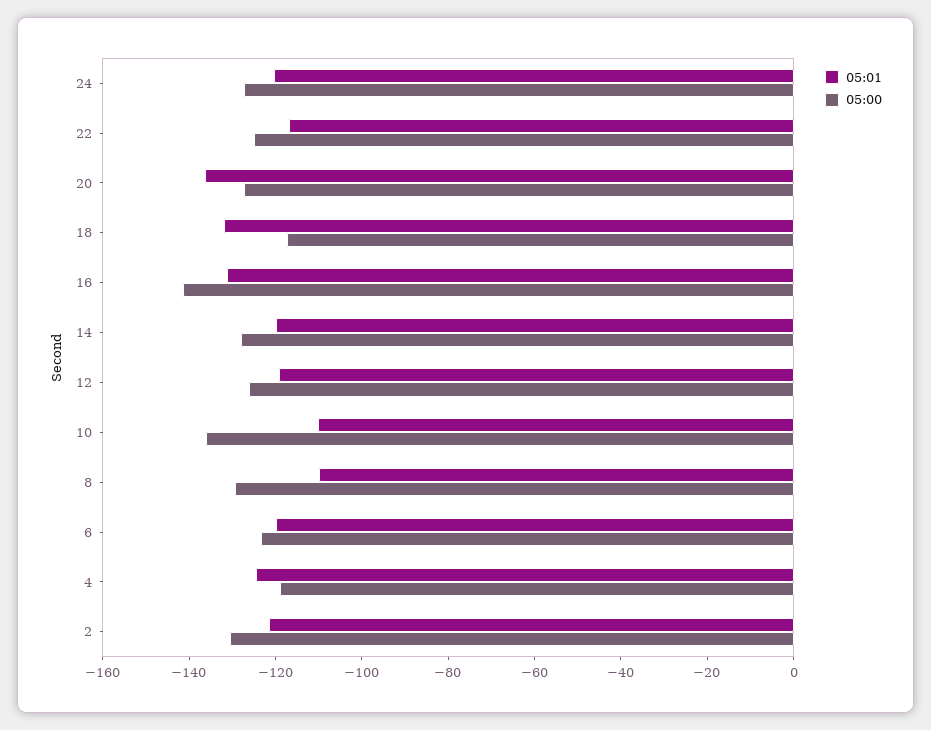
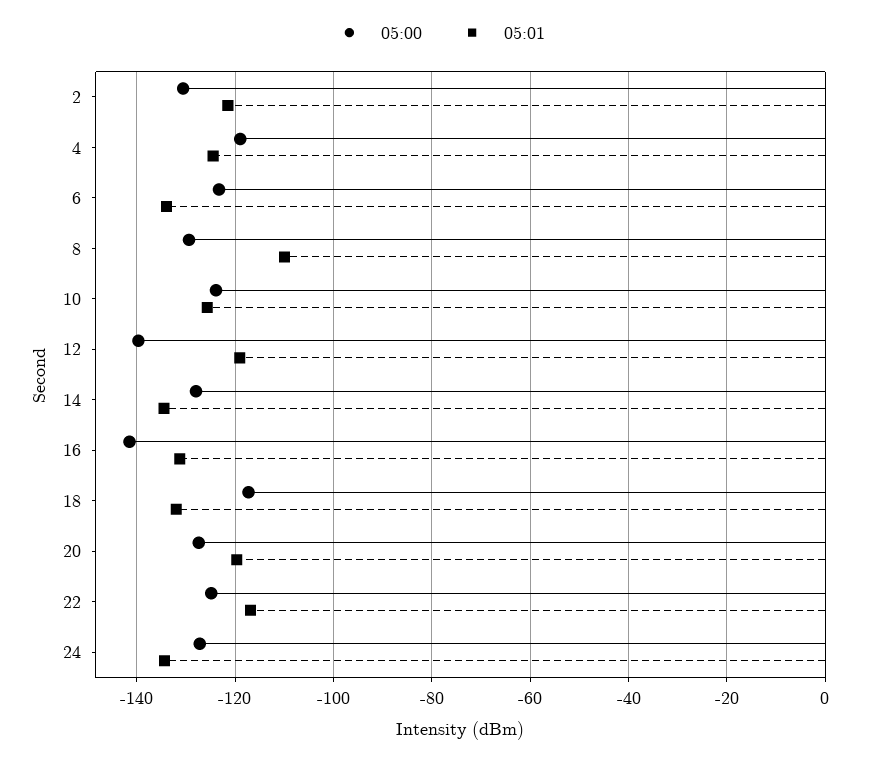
  {
    "05:01": {
-     "24": -120,
+     "24": -134,
      "22": -116,
-     "20": -135,
+     "20": -120,
      "18": -132,
      "16": -132,
-     "14": -120,
+     "14": -134,
      "12": -120,
-     "10": -110,
+     "10": -126,
      "8": -110,
-     "6": -120,
+     "6": -134,
      "4": -124,
      "2": -122
    },
    "05:00": {
      "24": -128,
      "22": -124,
      "20": -128,
      "18": -118,
      "16": -142,
      "14": -128,
-     "12": -125,
+     "12": -140,
-     "10": -135,
+     "10": -124,
      "8": -130,
      "6": -124,
      "4": -120,
      "2": -130
    }
  }

